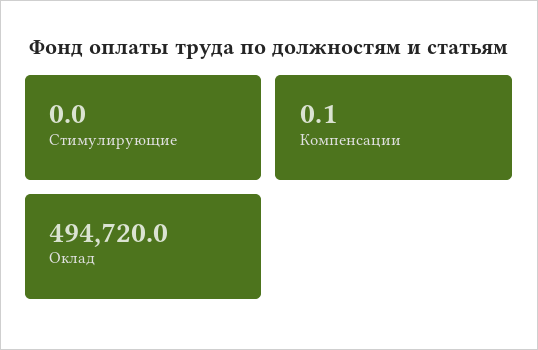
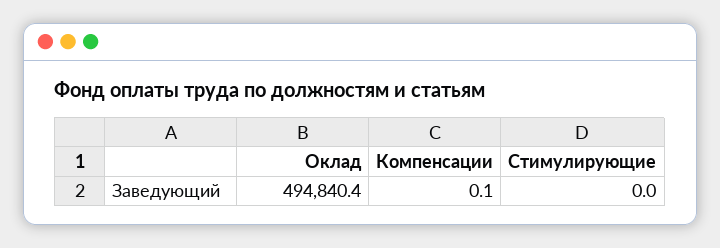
  {
    "Стимулирующие": 0,
    "Компенсации": 0.1,
-   "Оклад": 494720
+   "Оклад": 494840.4
  }

